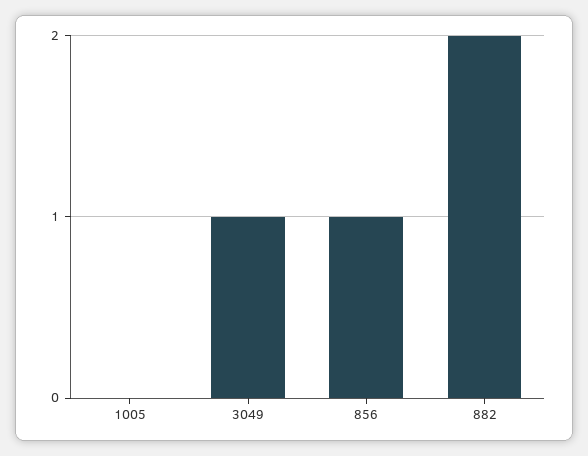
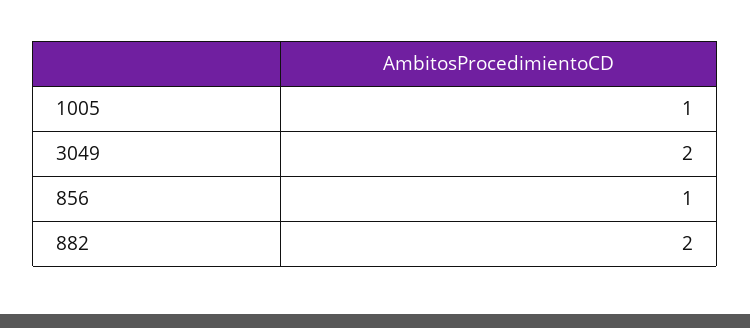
  {
-   "1005": 0,
+   "1005": 1,
-   "3049": 1,
+   "3049": 2,
    "856": 1,
    "882": 2
  }

